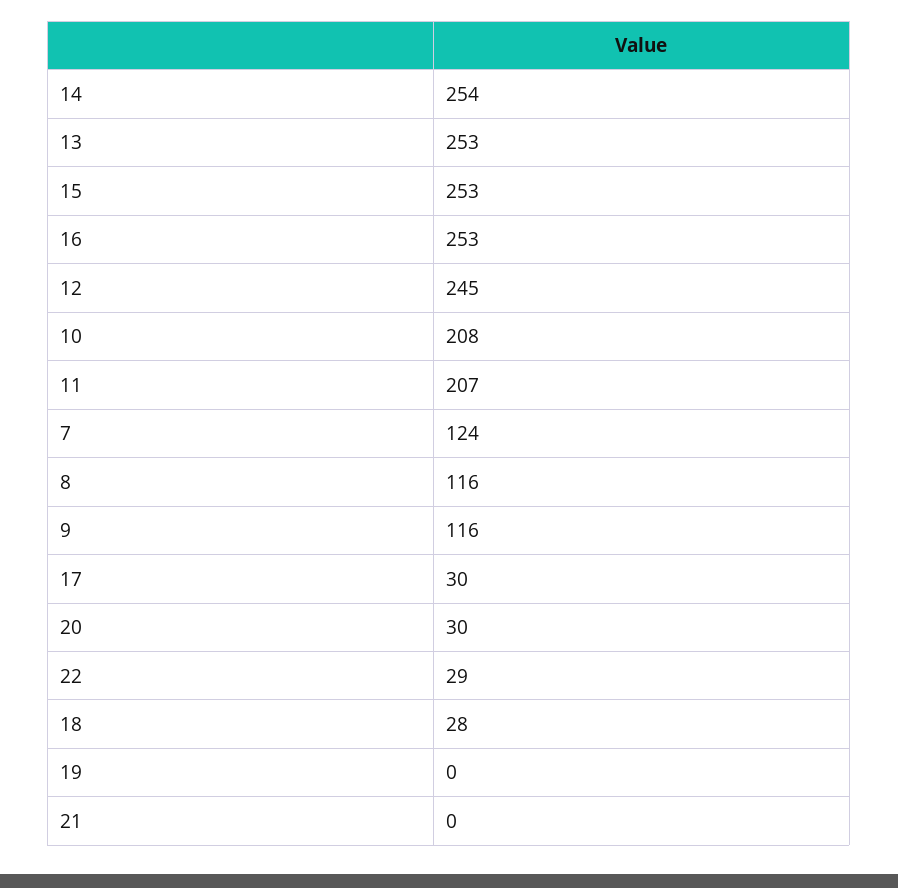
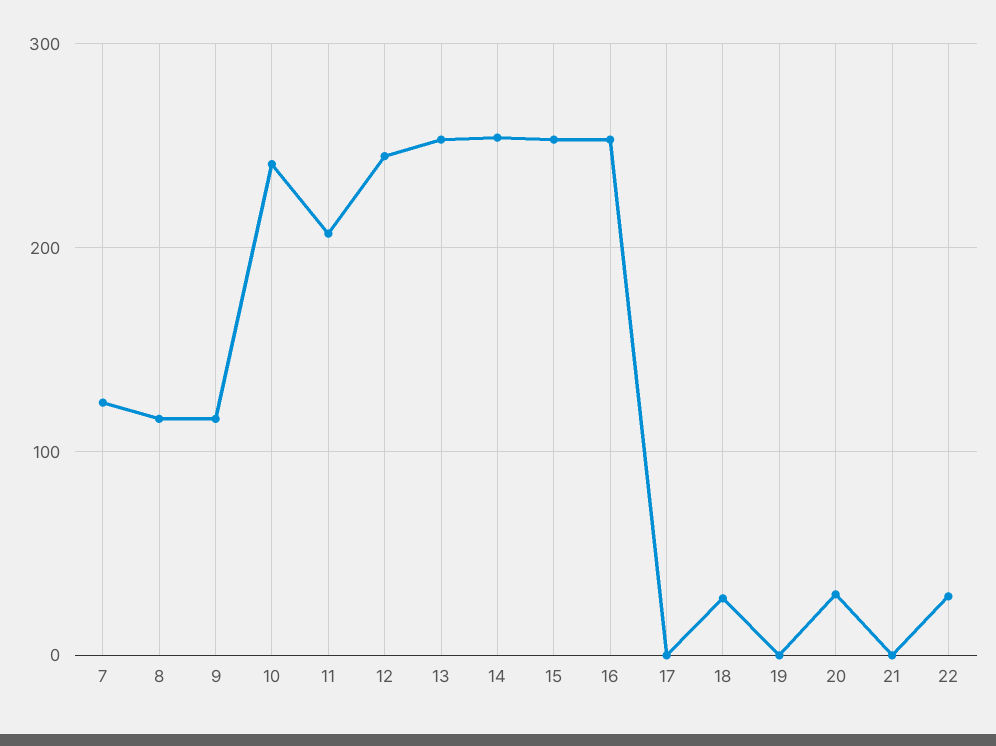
  {
    "14": 254,
    "13": 253,
    "15": 253,
    "16": 253,
    "12": 245,
-   "10": 208,
+   "10": 240,
    "11": 207,
    "7": 124,
    "8": 116,
    "9": 116,
-   "17": 30,
+   "17": 0,
    "20": 30,
    "22": 29,
    "18": 28,
    "19": 0,
    "21": 0
  }

